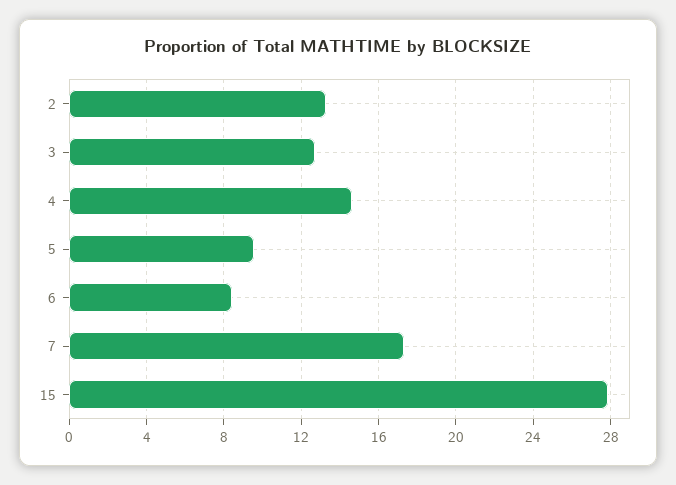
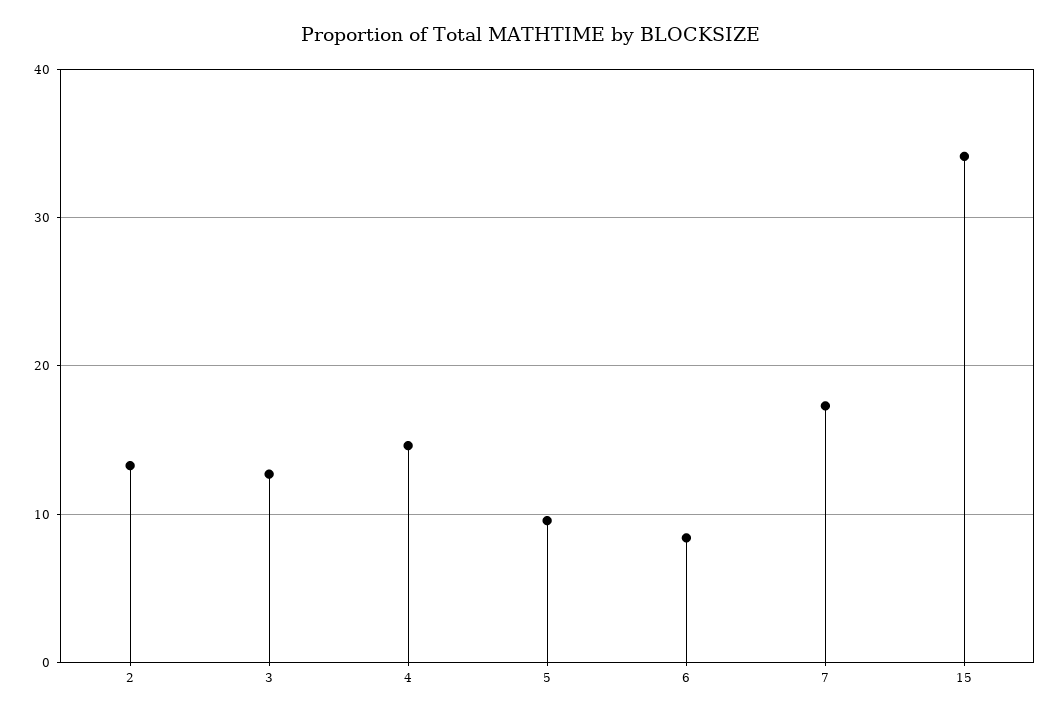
  {
    "2": 13.5,
    "3": 12.5,
    "4": 14.5,
    "5": 9.5,
    "6": 8.5,
    "7": 17.5,
-   "15": 28
+   "15": 34
  }

